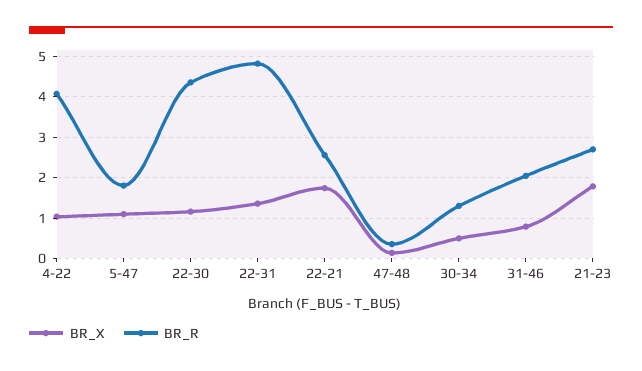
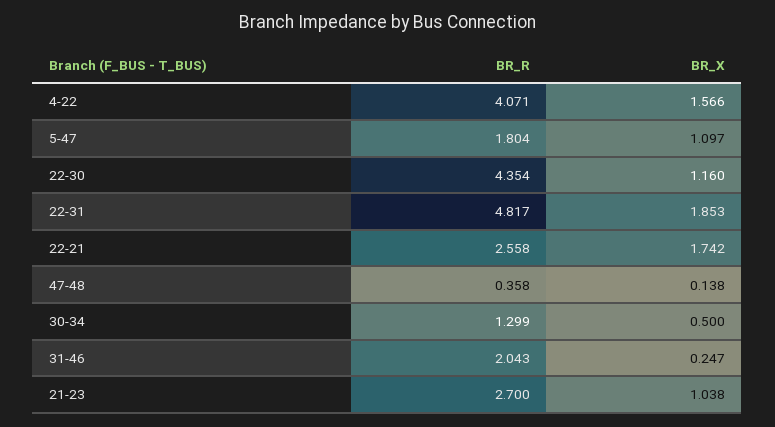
  {
    "BR_X": {
-     "4-22": 1,
+     "4-22": 1.566,
      "5-47": 1.097,
      "22-30": 1.16,
-     "22-31": 1.4,
+     "22-31": 1.853,
      "22-21": 1.742,
      "47-48": 0.138,
      "30-34": 0.5,
-     "31-46": 0.8,
+     "31-46": 0.247,
-     "21-23": 1.8
+     "21-23": 1.038
    },
    "BR_R": {
      "4-22": 4.071,
      "5-47": 1.804,
      "22-30": 4.354,
      "22-31": 4.817,
      "22-21": 2.558,
      "47-48": 0.358,
      "30-34": 1.299,
      "31-46": 2.043,
      "21-23": 2.7
    }
  }

